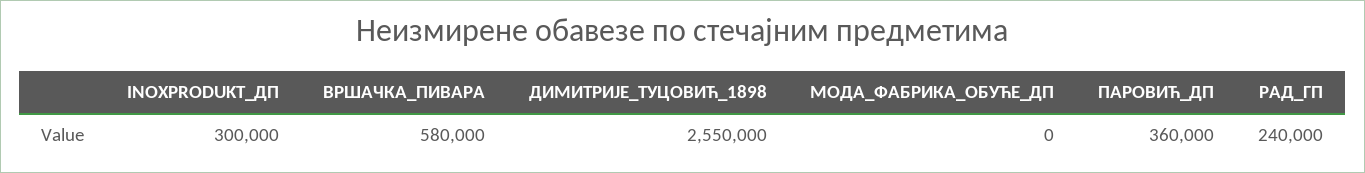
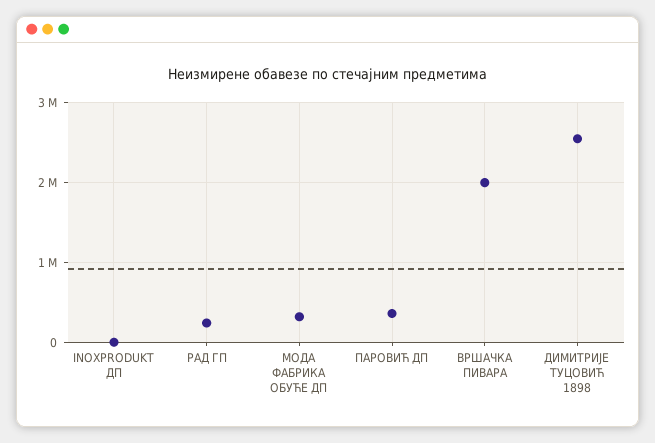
  {
-   "INOXPRODUKT_ДП": 300000,
+   "INOXPRODUKT_ДП": 0,
-   "ВРШАЧКА_ПИВАРА": 580000,
+   "ВРШАЧКА_ПИВАРА": 2000000,
    "ДИМИТРИЈЕ_ТУЦОВИЋ_1898": 2550000,
-   "МОДА_ФАБРИКА_ОБУЋЕ_ДП": 0,
+   "МОДА_ФАБРИКА_ОБУЋЕ_ДП": 300000,
    "ПАРОВИЋ_ДП": 360000,
    "РАД_ГП": 240000
  }

